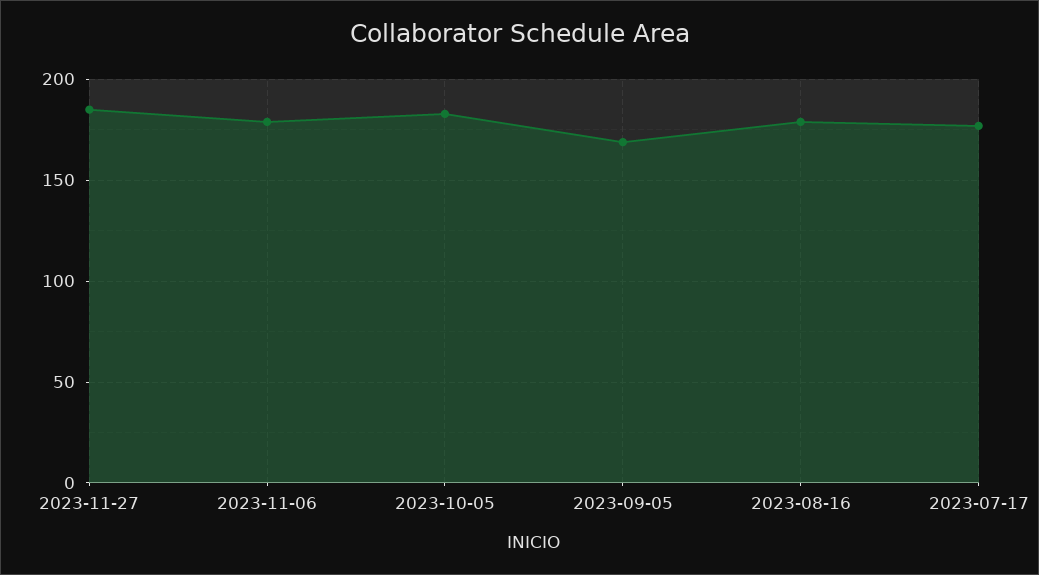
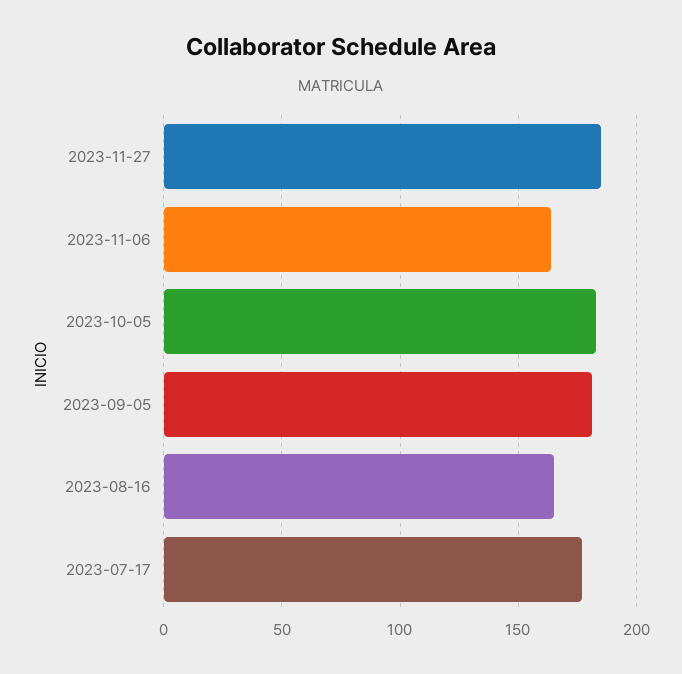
  {
    "2023-11-27": 185,
-   "2023-11-06": 180,
+   "2023-11-06": 165,
    "2023-10-05": 185,
-   "2023-09-05": 170,
+   "2023-09-05": 180,
-   "2023-08-16": 180,
+   "2023-08-16": 165,
    "2023-07-17": 175
  }

